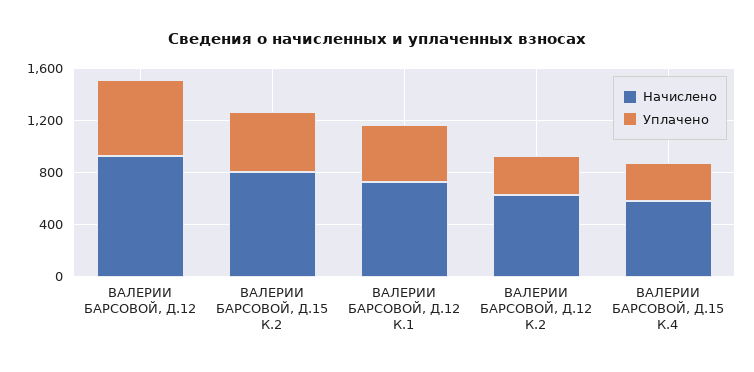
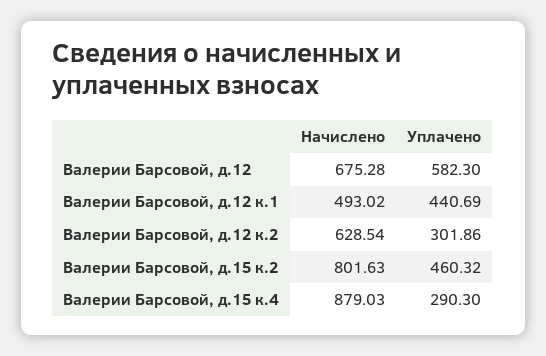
  {
    "Начислено": {
-     "ВАЛЕРИИ БАРСОВОЙ, Д.12": 900,
+     "ВАЛЕРИИ БАРСОВОЙ, Д.12": 675.28,
      "ВАЛЕРИИ БАРСОВОЙ, Д.15 К.2": 801.63,
-     "ВАЛЕРИИ БАРСОВОЙ, Д.12 К.1": 700,
+     "ВАЛЕРИИ БАРСОВОЙ, Д.12 К.1": 493.02,
      "ВАЛЕРИИ БАРСОВОЙ, Д.12 К.2": 628.54,
-     "ВАЛЕРИИ БАРСОВОЙ, Д.15 К.4": 600
+     "ВАЛЕРИИ БАРСОВОЙ, Д.15 К.4": 879.03
    },
    "Уплачено": {
      "ВАЛЕРИИ БАРСОВОЙ, Д.12": 582.3,
      "ВАЛЕРИИ БАРСОВОЙ, Д.15 К.2": 460.32,
      "ВАЛЕРИИ БАРСОВОЙ, Д.12 К.1": 440.69,
      "ВАЛЕРИИ БАРСОВОЙ, Д.12 К.2": 301.86,
      "ВАЛЕРИИ БАРСОВОЙ, Д.15 К.4": 290.3
    }
  }

